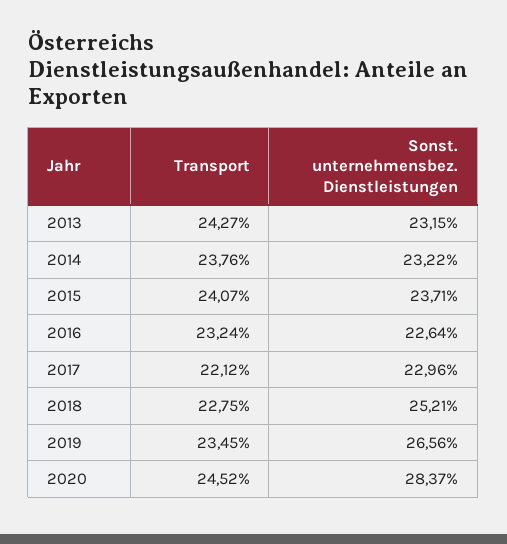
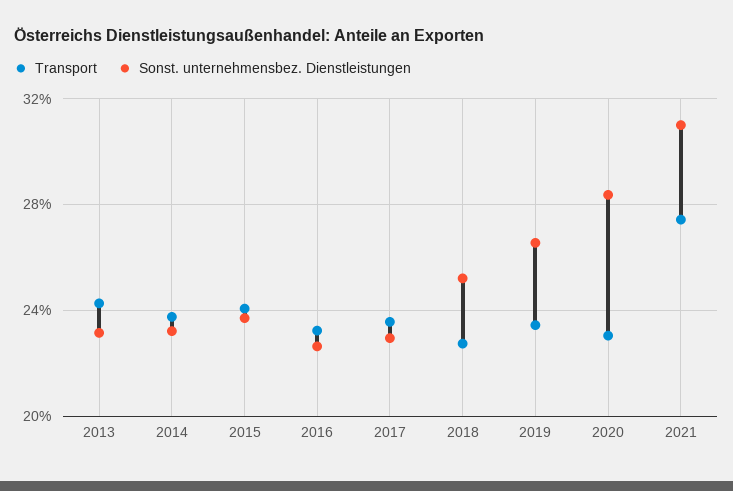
  {
    "Transport": {
      "2013": 24.27,
      "2014": 23.76,
      "2015": 24.07,
      "2016": 23.24,
-     "2017": 22.12,
+     "2017": 23.5,
      "2018": 22.75,
      "2019": 23.45,
-     "2020": 24.52
+     "2020": 23,
+     "2021": 27.5
    },
    "Sonst. unternehmensbez. Dienstleistungen": {
      "2013": 23.15,
      "2014": 23.22,
      "2015": 23.71,
      "2016": 22.64,
      "2017": 22.96,
      "2018": 25.21,
      "2019": 26.56,
-     "2020": 28.37
+     "2020": 28.37,
+     "2021": 31
    }
  }

